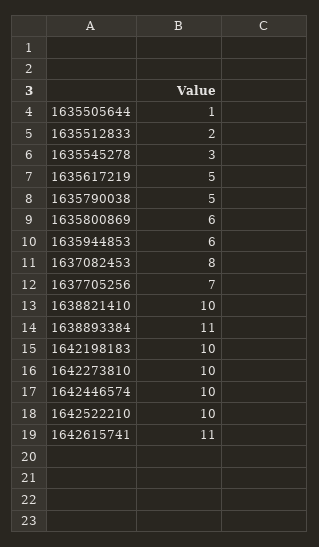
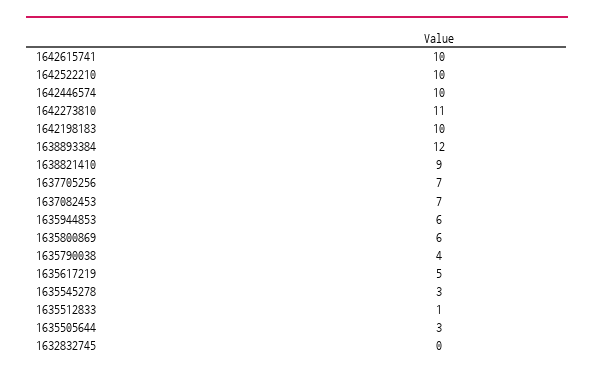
  {
-   "1635505644": 1,
+   "1635505644": 3,
-   "1635512833": 2,
+   "1635512833": 1,
    "1635545278": 3,
    "1635617219": 5,
-   "1635790038": 5,
+   "1635790038": 4,
    "1635800869": 6,
    "1635944853": 6,
-   "1637082453": 8,
+   "1637082453": 7,
    "1637705256": 7,
-   "1638821410": 10,
+   "1638821410": 9,
-   "1638893384": 11,
+   "1638893384": 12,
    "1642198183": 10,
-   "1642273810": 10,
+   "1642273810": 11,
    "1642446574": 10,
    "1642522210": 10,
-   "1642615741": 11
+   "1642615741": 10,
+   "1632832745": 0
  }

